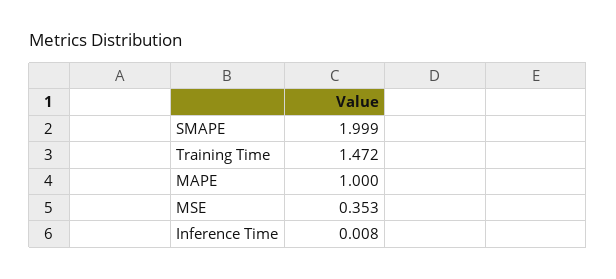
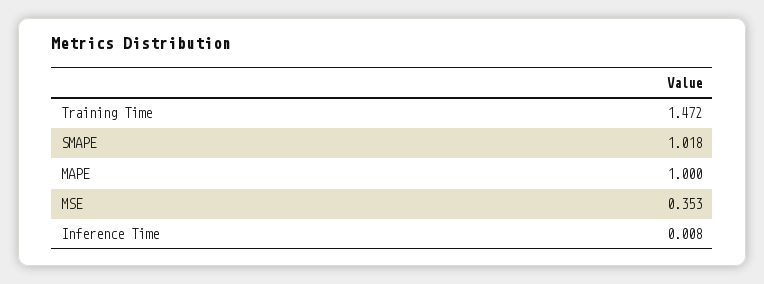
  {
-   "SMAPE": 1.999,
+   "SMAPE": 1.018,
    "Training Time": 1.472,
    "MAPE": 1,
    "MSE": 0.353,
    "Inference Time": 0.008
  }

